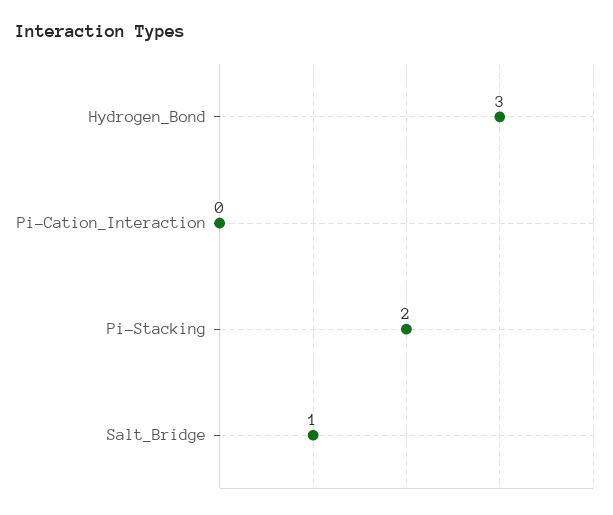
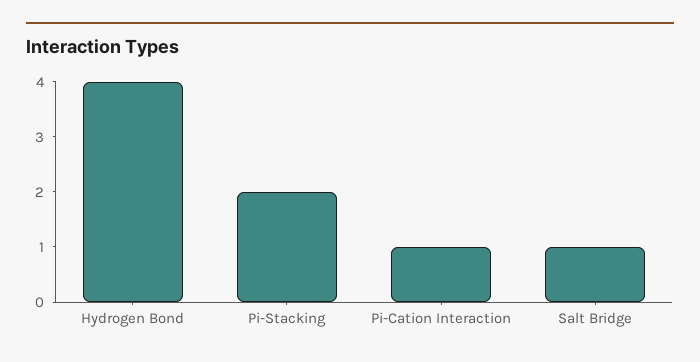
  {
-   "Hydrogen_Bond": 3,
+   "Hydrogen_Bond": 4,
-   "Pi-Cation_Interaction": 0,
+   "Pi-Cation_Interaction": 1,
    "Pi-Stacking": 2,
    "Salt_Bridge": 1
  }

